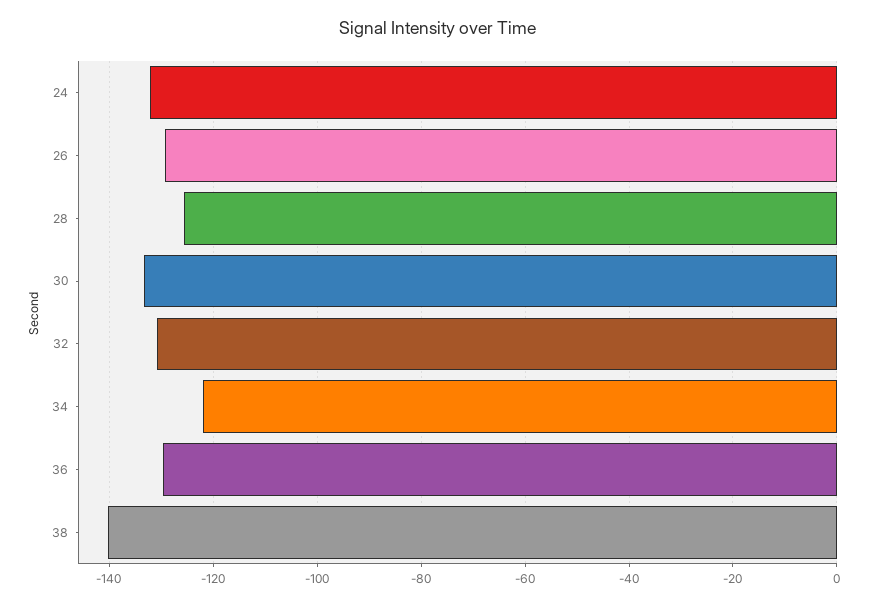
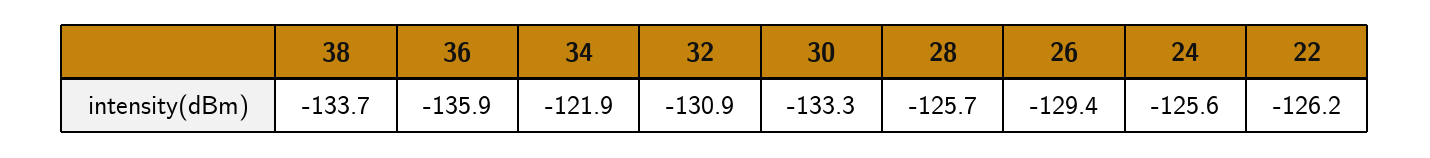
  {
-   "24": -132,
+   "24": -125.6,
    "26": -129.4,
    "28": -125.7,
    "30": -133.3,
    "32": -130.9,
    "34": -121.9,
-   "36": -130,
+   "36": -135.9,
-   "38": -140
+   "38": -133.7,
+   "22": -126.2
  }

